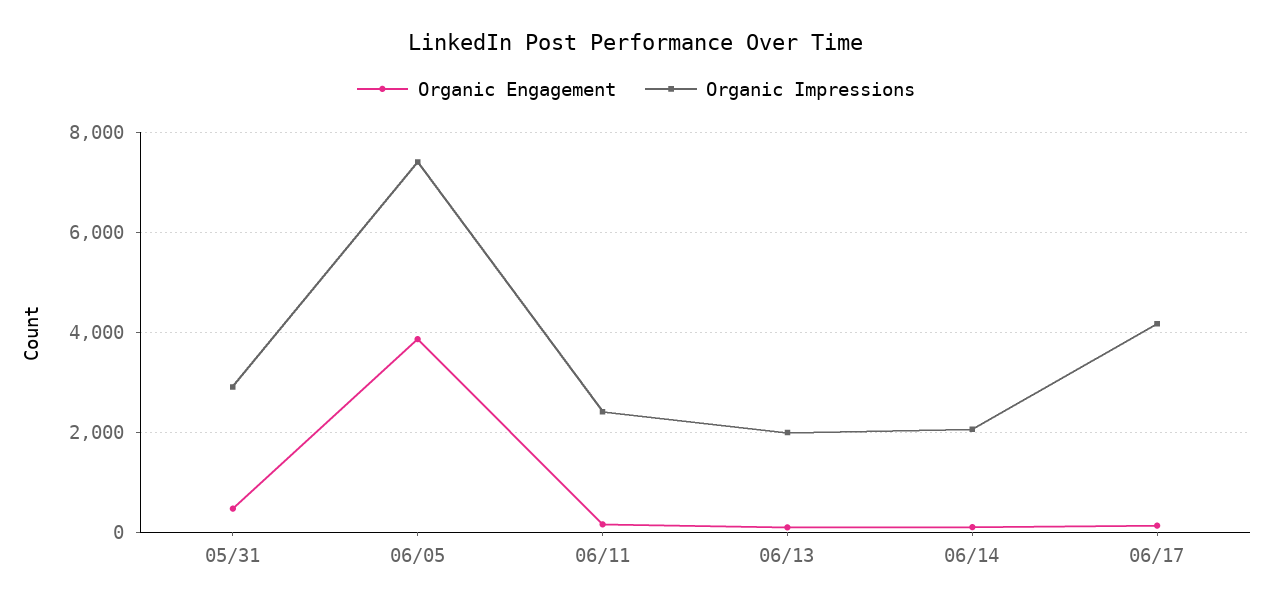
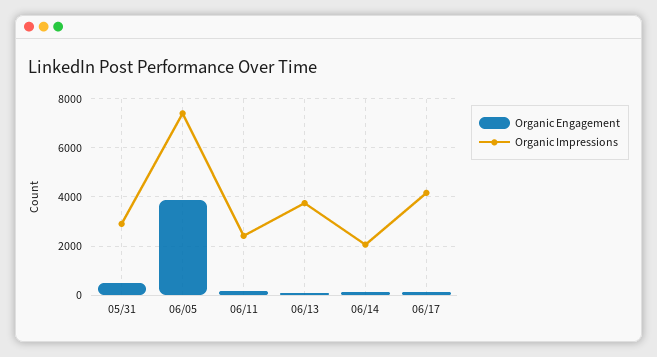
  {
    "Organic Engagement": {
      "05/31": 400,
      "06/05": 3800,
      "06/11": 200,
      "06/13": 0,
      "06/14": 200,
      "06/17": 200
    },
    "Organic Impressions": {
      "05/31": 3000,
      "06/05": 7400,
      "06/11": 2400,
-     "06/13": 2000,
+     "06/13": 3750,
      "06/14": 2000,
      "06/17": 4200
    }
  }

